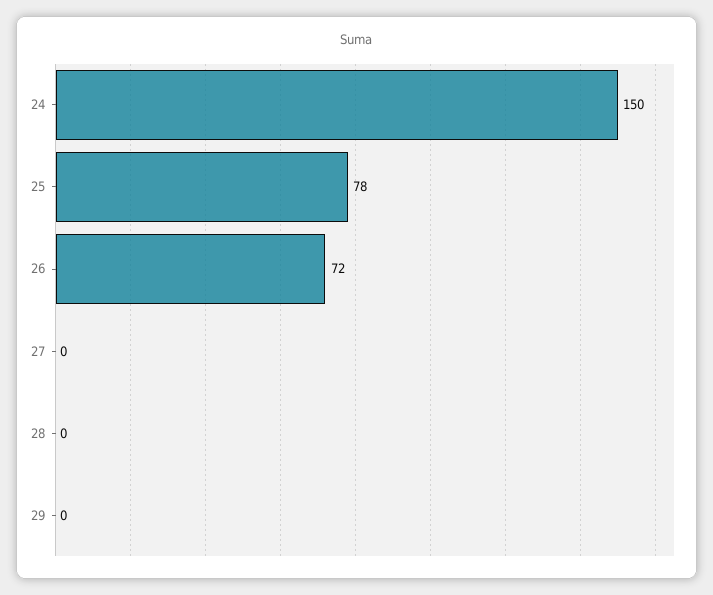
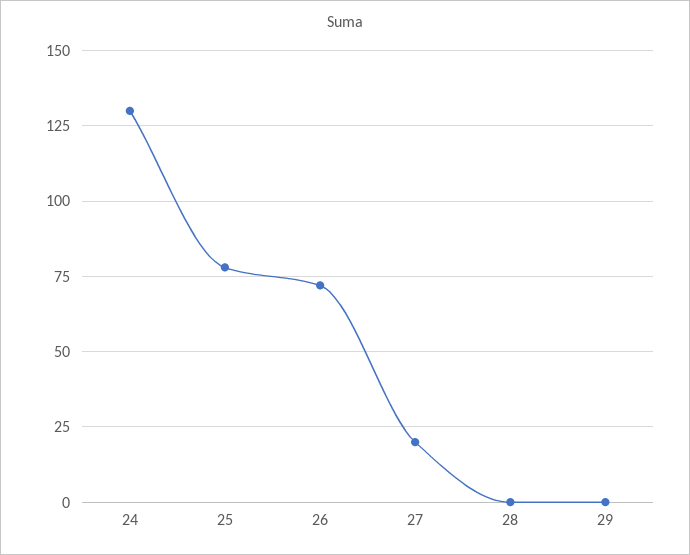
  {
-   "24": 150,
+   "24": 130,
    "25": 78,
    "26": 72,
-   "27": 0,
+   "27": 20,
    "28": 0,
    "29": 0
  }

